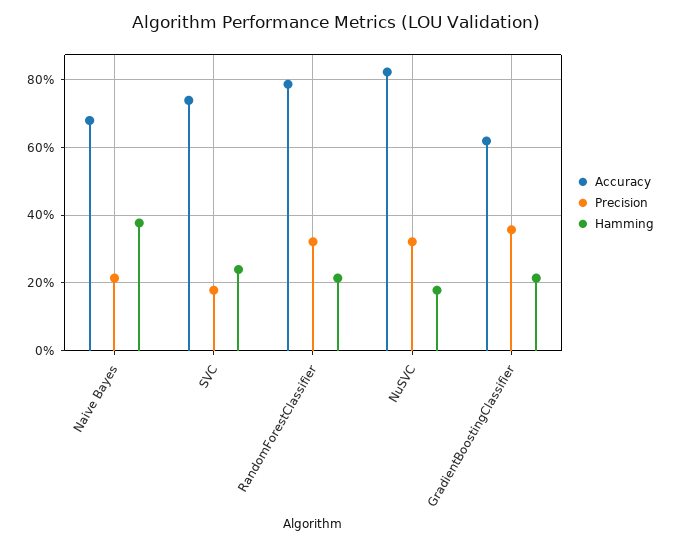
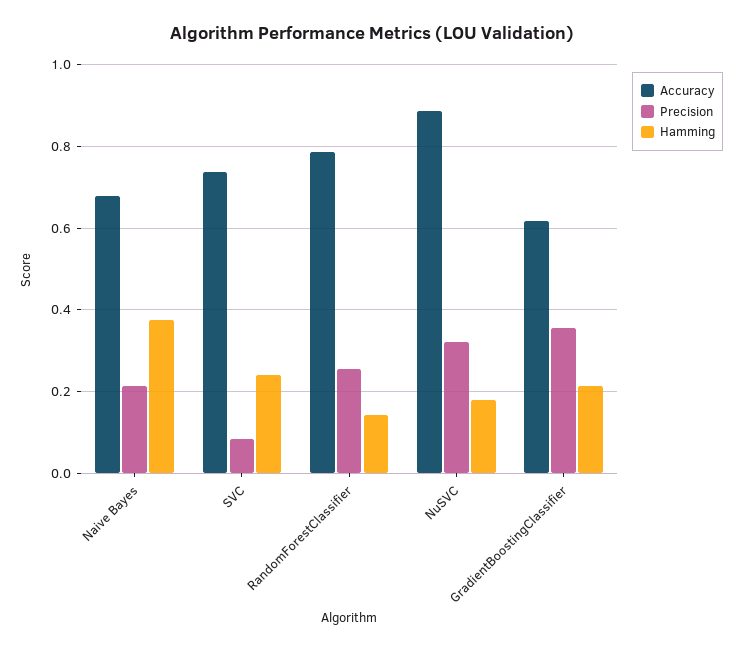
  {
    "Accuracy": {
      "Naive Bayes": 0.68,
      "SVC": 0.74,
      "RandomForestClassifier": 0.78,
-     "NuSVC": 0.82,
+     "NuSVC": 0.88,
      "GradientBoostingClassifier": 0.62
    },
    "Precision": {
      "Naive Bayes": 0.22,
-     "SVC": 0.18,
+     "SVC": 0.08,
-     "RandomForestClassifier": 0.32,
+     "RandomForestClassifier": 0.26,
      "NuSVC": 0.32,
      "GradientBoostingClassifier": 0.36
    },
    "Hamming": {
      "Naive Bayes": 0.38,
      "SVC": 0.24,
-     "RandomForestClassifier": 0.22,
+     "RandomForestClassifier": 0.14,
      "NuSVC": 0.18,
      "GradientBoostingClassifier": 0.22
    }
  }

